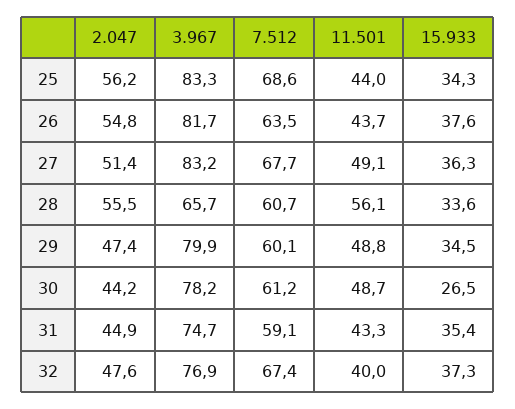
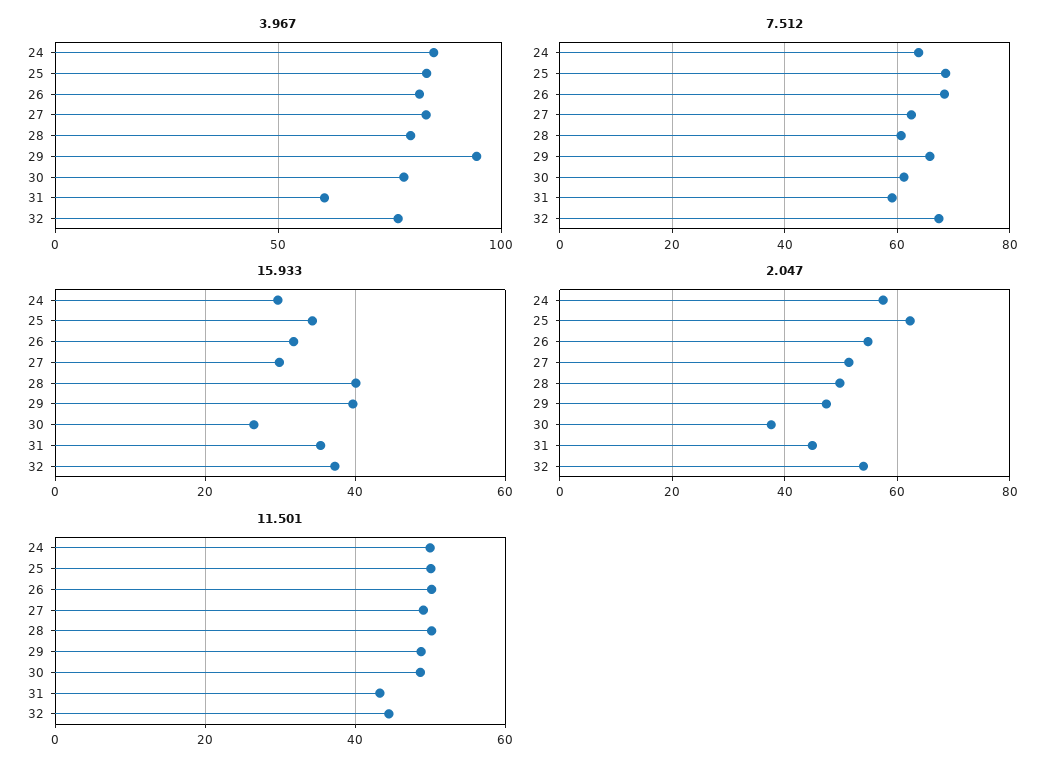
  {
    "2.047": {
-     "25": 56.2,
+     "25": 62,
      "26": 54.8,
      "27": 51.4,
-     "28": 55.5,
+     "28": 50,
      "29": 47.4,
-     "30": 44.2,
+     "30": 38,
      "31": 44.9,
-     "32": 47.6
+     "32": 54,
+     "24": 58
    },
    "3.967": {
      "25": 83.3,
      "26": 81.7,
      "27": 83.2,
-     "28": 65.7,
+     "28": 80,
-     "29": 79.9,
+     "29": 95,
      "30": 78.2,
-     "31": 74.7,
+     "31": 60,
-     "32": 76.9
+     "32": 76.9,
+     "24": 85
    },
    "7.512": {
      "25": 68.6,
-     "26": 63.5,
+     "26": 68,
-     "27": 67.7,
+     "27": 62,
      "28": 60.7,
-     "29": 60.1,
+     "29": 66,
      "30": 61.2,
      "31": 59.1,
-     "32": 67.4
+     "32": 67.4,
+     "24": 64
    },
    "11.501": {
-     "25": 44,
+     "25": 50,
-     "26": 43.7,
+     "26": 50,
      "27": 49.1,
-     "28": 56.1,
+     "28": 50,
      "29": 48.8,
      "30": 48.7,
      "31": 43.3,
-     "32": 40
+     "32": 44,
+     "24": 50
    },
    "15.933": {
      "25": 34.3,
-     "26": 37.6,
+     "26": 32,
-     "27": 36.3,
+     "27": 30,
-     "28": 33.6,
+     "28": 40,
-     "29": 34.5,
+     "29": 40,
      "30": 26.5,
      "31": 35.4,
-     "32": 37.3
+     "32": 37.3,
+     "24": 30
    }
  }

